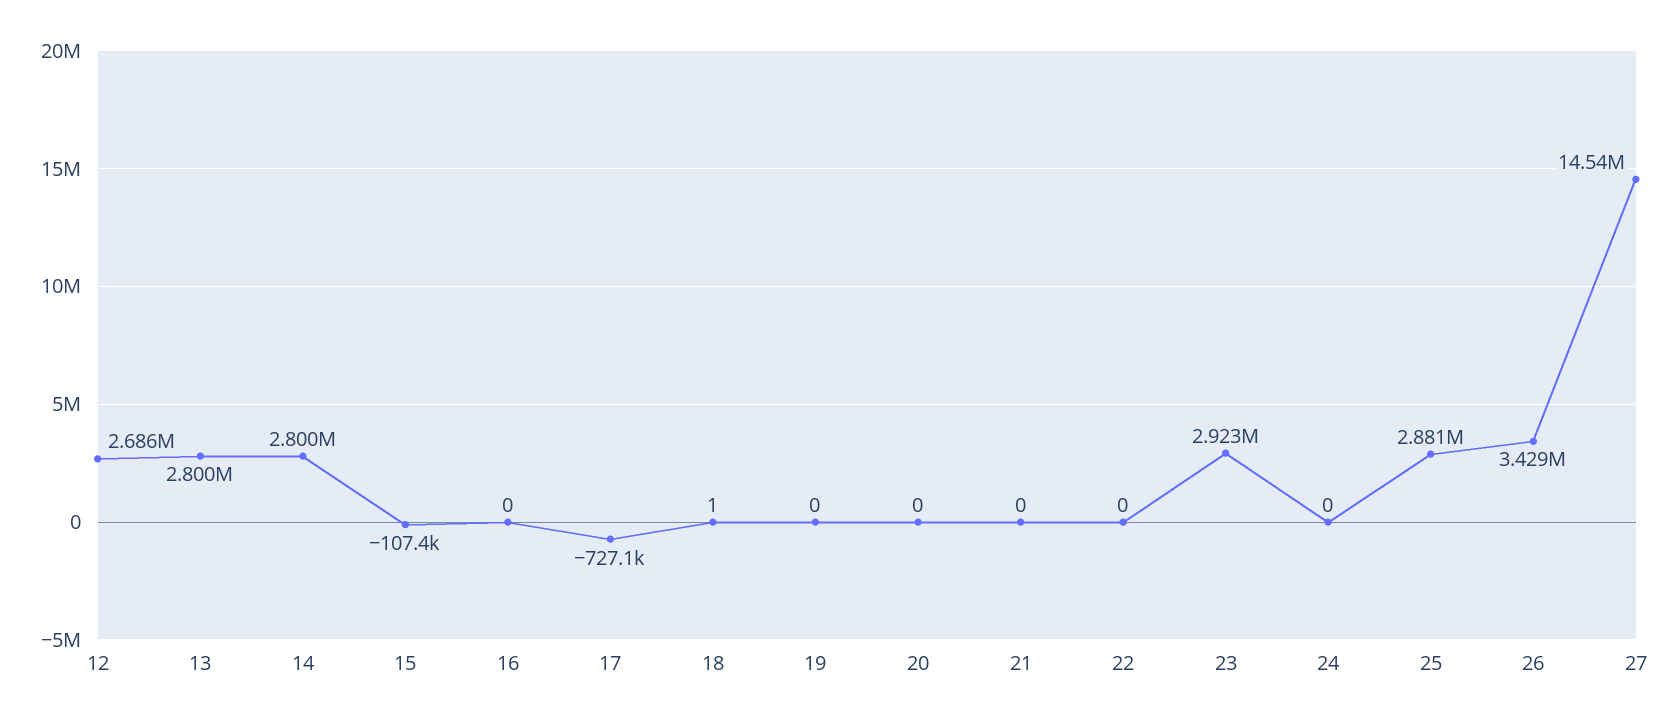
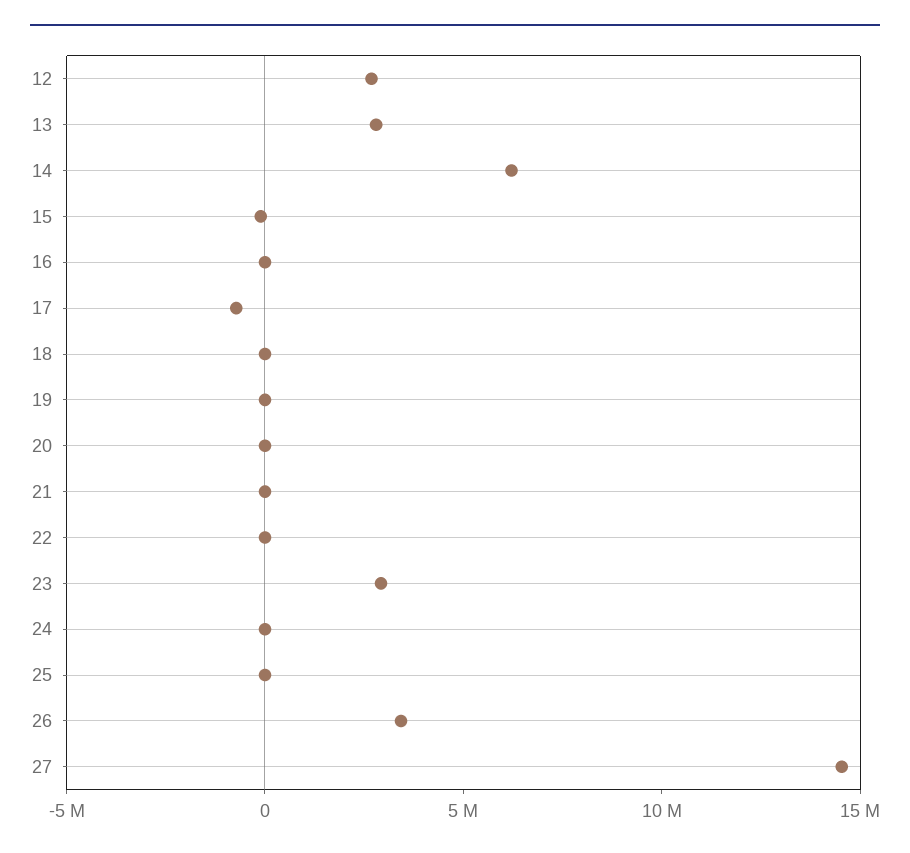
  {
    "12": 2686000,
    "13": 2800000,
-   "14": 2800000,
+   "14": 6000000,
    "15": -107400,
    "16": 0,
    "17": -727100,
    "18": 1,
    "19": 0,
    "20": 0,
    "21": 0,
    "22": 0,
    "23": 2923000,
    "24": 0,
-   "25": 2881000,
+   "25": 0,
    "26": 3429000,
    "27": 14540000
  }

